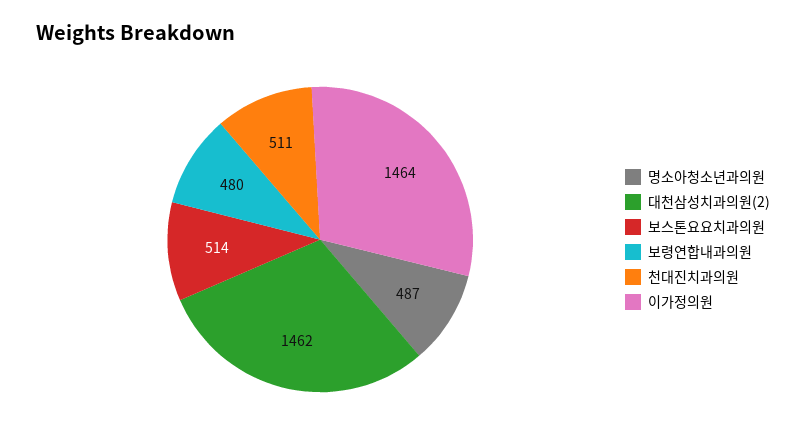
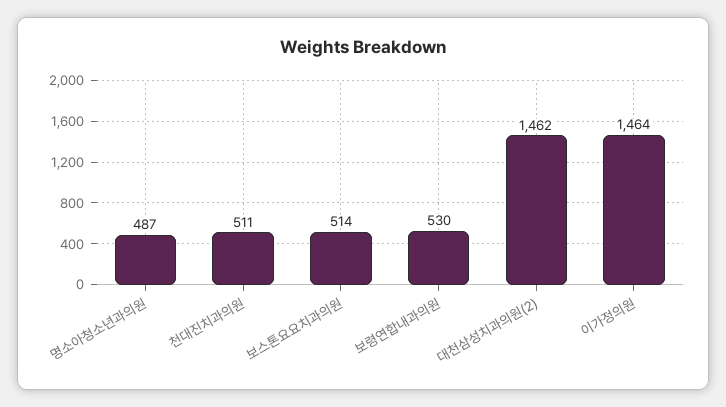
  {
    "명소아청소년과의원": 487,
    "대천삼성치과의원(2)": 1462,
    "보스톤요요치과의원": 514,
-   "보령연합내과의원": 480,
+   "보령연합내과의원": 530,
    "천대진치과의원": 511,
    "이가정의원": 1464
  }

